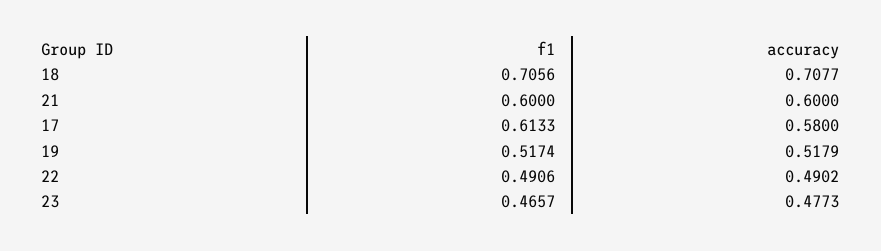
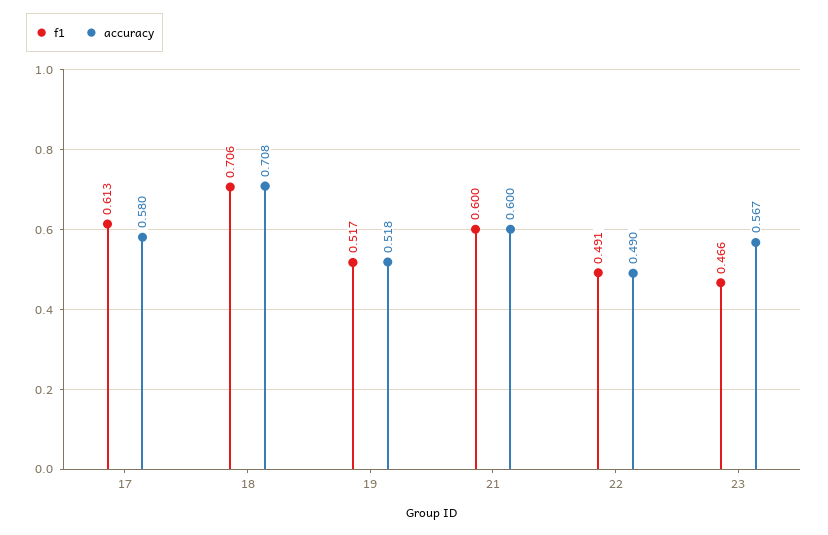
  {
    "f1": {
      "18": 0.7056,
      "21": 0.6,
      "17": 0.6133,
      "19": 0.5174,
      "22": 0.4906,
      "23": 0.4657
    },
    "accuracy": {
      "18": 0.7077,
      "21": 0.6,
      "17": 0.58,
      "19": 0.5179,
      "22": 0.4902,
-     "23": 0.4773
+     "23": 0.567
    }
  }

